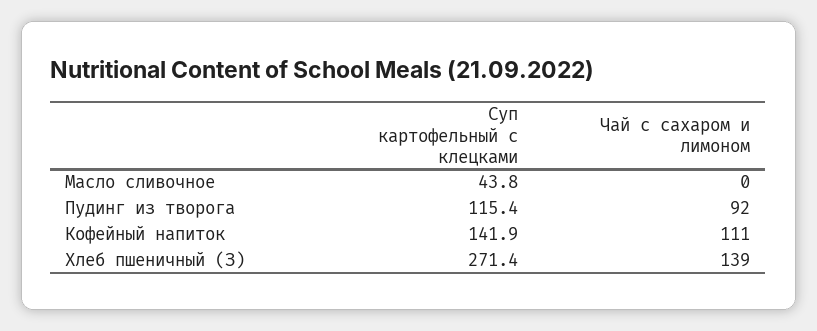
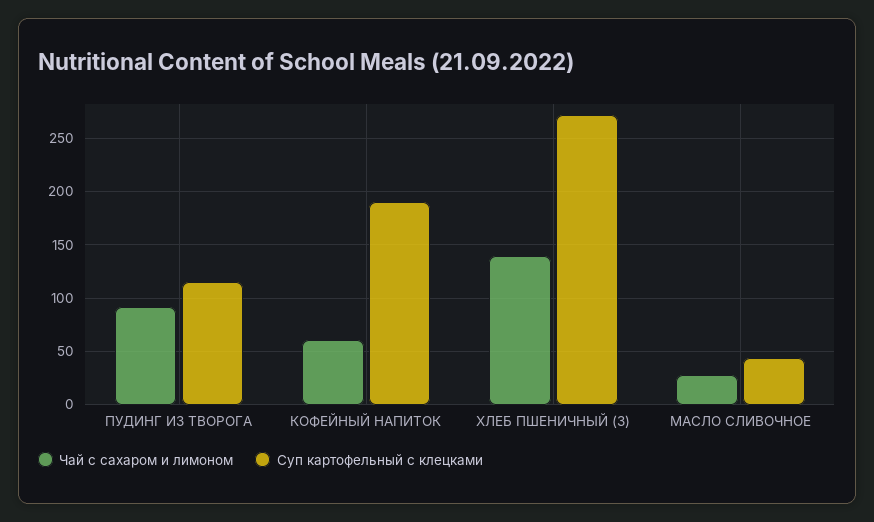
  {
    "Суп картофельный с клецками": {
      "Масло сливочное": 43.8,
      "Пудинг из творога": 115.4,
-     "Кофейный напиток": 141.9,
+     "Кофейный напиток": 190,
      "Хлеб пшеничный (З)": 271.4
    },
    "Чай с сахаром и лимоном": {
-     "Масло сливочное": 0,
+     "Масло сливочное": 30,
      "Пудинг из творога": 92,
-     "Кофейный напиток": 111,
+     "Кофейный напиток": 60,
      "Хлеб пшеничный (З)": 139
    }
  }

